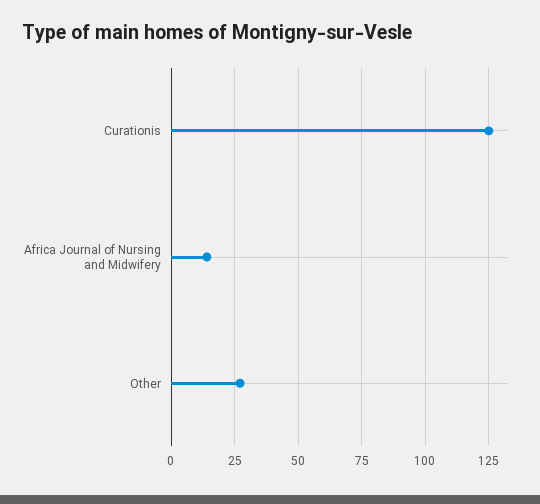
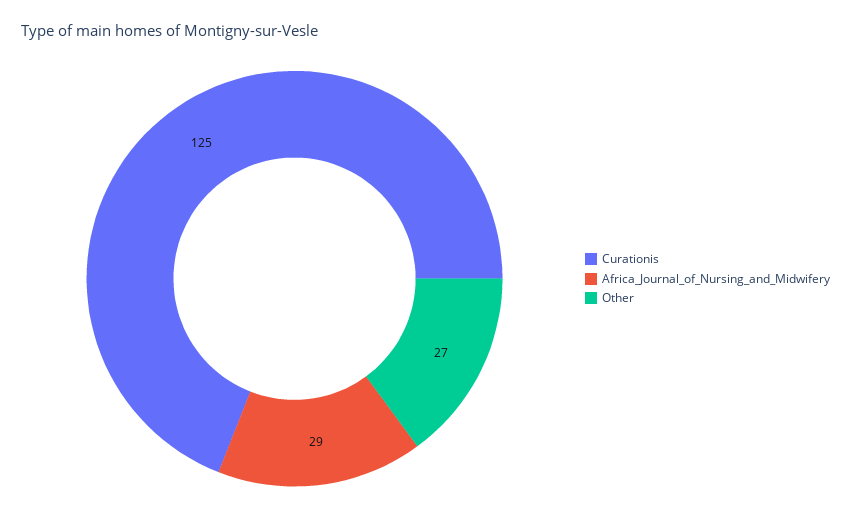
  {
    "Curationis": 125,
-   "Africa Journal of Nursing and Midwifery": 15,
+   "Africa Journal of Nursing and Midwifery": 29,
    "Other": 27
  }

